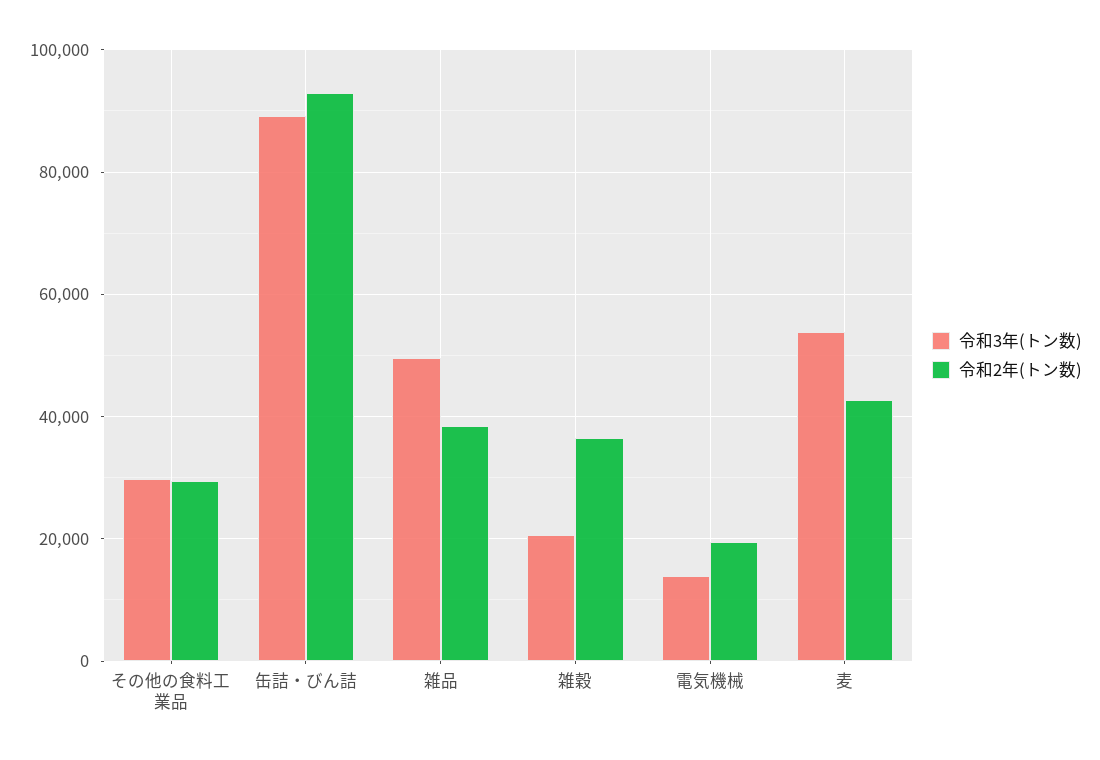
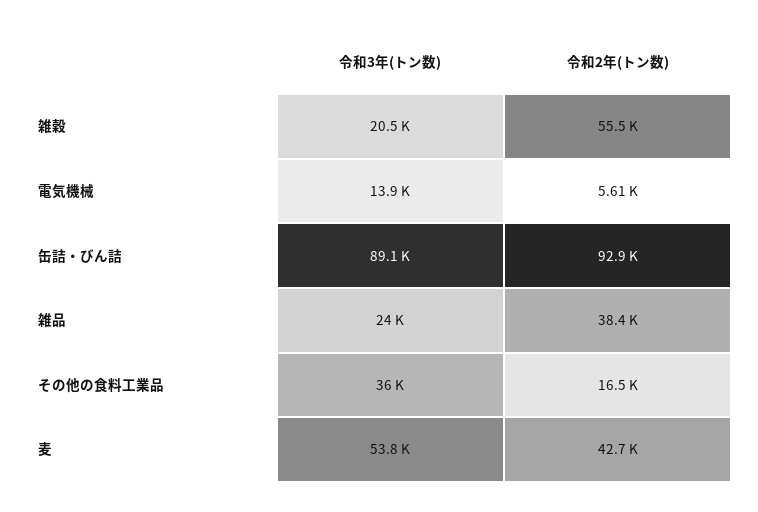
  {
    "令和3年(トン数)": {
-     "その他の食料工業品": 30000,
+     "その他の食料工業品": 36000,
      "缶詰・びん詰": 89100,
-     "雑品": 50000,
+     "雑品": 24000,
      "雑穀": 20500,
      "電気機械": 13900,
      "麦": 53800
    },
    "令和2年(トン数)": {
-     "その他の食料工業品": 30000,
+     "その他の食料工業品": 16500,
      "缶詰・びん詰": 92900,
      "雑品": 38400,
-     "雑穀": 36000,
+     "雑穀": 55500,
-     "電気機械": 20000,
+     "電気機械": 5610,
      "麦": 42700
    }
  }

